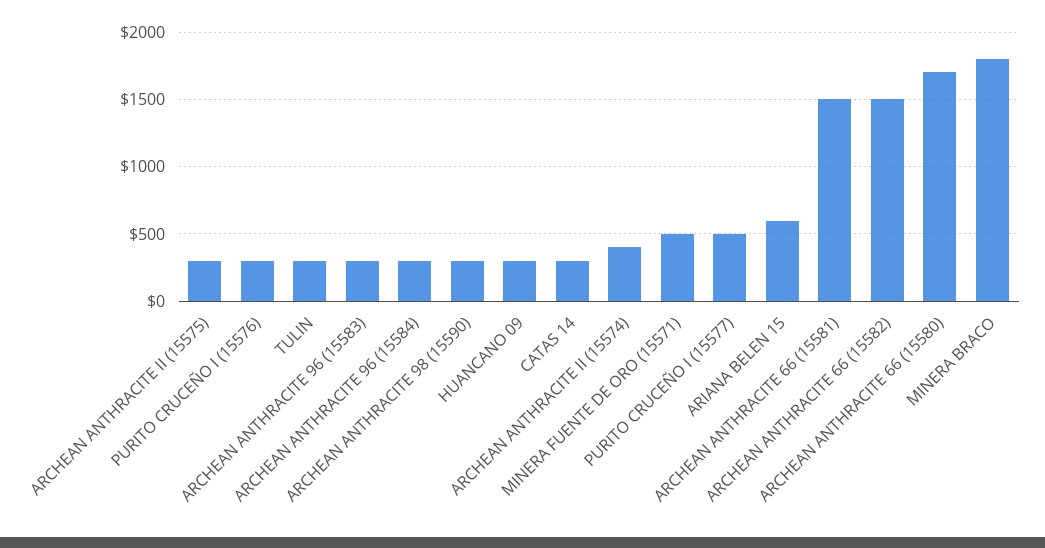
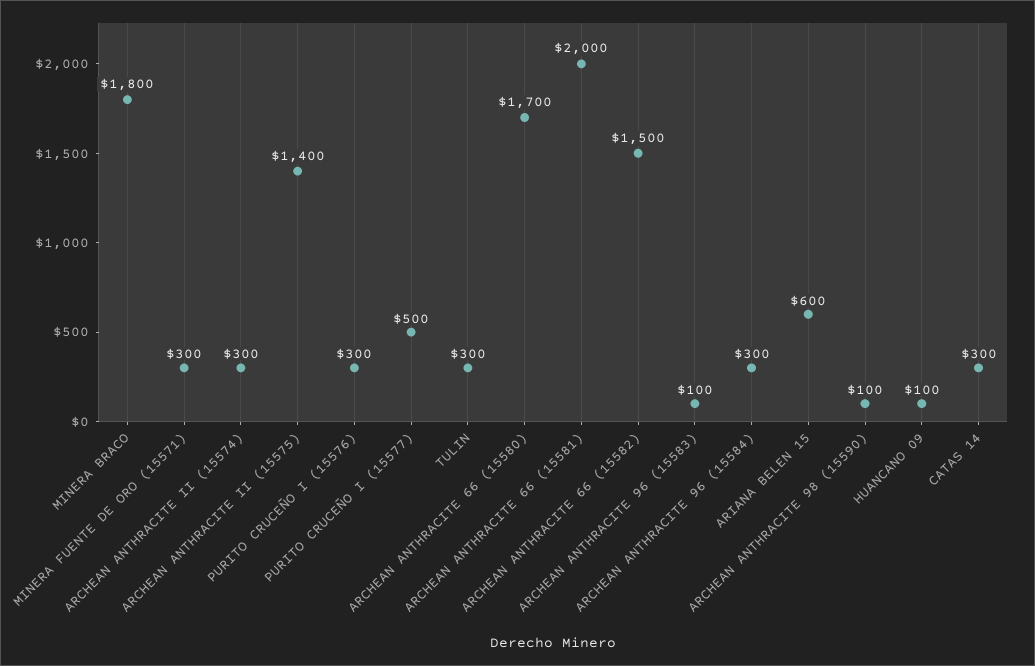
  {
-   "ARCHEAN ANTHRACITE II (15575)": 300,
+   "ARCHEAN ANTHRACITE II (15575)": 1400,
    "PURITO CRUCEÑO I (15576)": 300,
    "TULIN": 300,
-   "ARCHEAN ANTHRACITE 96 (15583)": 300,
+   "ARCHEAN ANTHRACITE 96 (15583)": 100,
    "ARCHEAN ANTHRACITE 96 (15584)": 300,
-   "ARCHEAN ANTHRACITE 98 (15590)": 300,
+   "ARCHEAN ANTHRACITE 98 (15590)": 100,
-   "HUANCANO 09": 300,
+   "HUANCANO 09": 100,
    "CATAS 14": 300,
-   "ARCHEAN ANTHRACITE II (15574)": 400,
+   "ARCHEAN ANTHRACITE II (15574)": 300,
-   "MINERA FUENTE DE ORO (15571)": 500,
+   "MINERA FUENTE DE ORO (15571)": 300,
    "PURITO CRUCEÑO I (15577)": 500,
    "ARIANA BELEN 15": 600,
-   "ARCHEAN ANTHRACITE 66 (15581)": 1500,
+   "ARCHEAN ANTHRACITE 66 (15581)": 2000,
    "ARCHEAN ANTHRACITE 66 (15582)": 1500,
    "ARCHEAN ANTHRACITE 66 (15580)": 1700,
    "MINERA BRACO": 1800
  }

